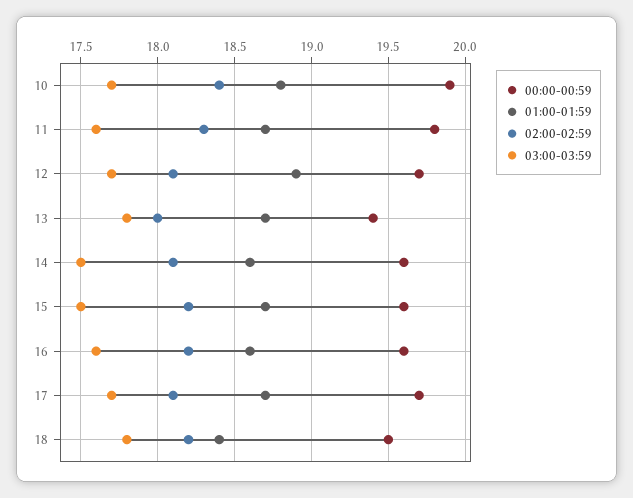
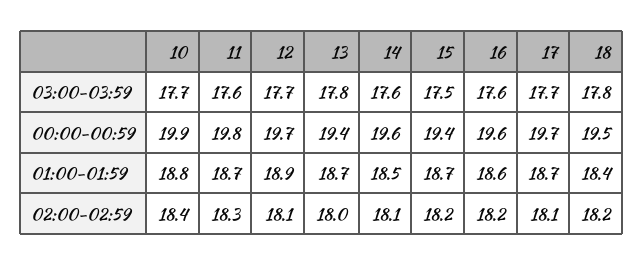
  {
    "00:00-00:59": {
      "10": 19.9,
      "11": 19.8,
      "12": 19.7,
      "13": 19.4,
      "14": 19.6,
-     "15": 19.6,
+     "15": 19.4,
      "16": 19.6,
      "17": 19.7,
      "18": 19.5
    },
    "01:00-01:59": {
      "10": 18.8,
      "11": 18.7,
      "12": 18.9,
      "13": 18.7,
-     "14": 18.6,
+     "14": 18.5,
      "15": 18.7,
      "16": 18.6,
      "17": 18.7,
      "18": 18.4
    },
    "02:00-02:59": {
      "10": 18.4,
      "11": 18.3,
      "12": 18.1,
      "13": 18,
      "14": 18.1,
      "15": 18.2,
      "16": 18.2,
      "17": 18.1,
      "18": 18.2
    },
    "03:00-03:59": {
      "10": 17.7,
      "11": 17.6,
      "12": 17.7,
      "13": 17.8,
-     "14": 17.5,
+     "14": 17.6,
      "15": 17.5,
      "16": 17.6,
      "17": 17.7,
      "18": 17.8
    }
  }

